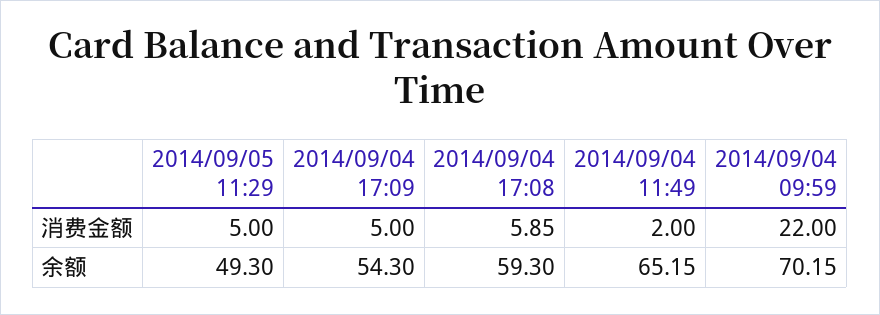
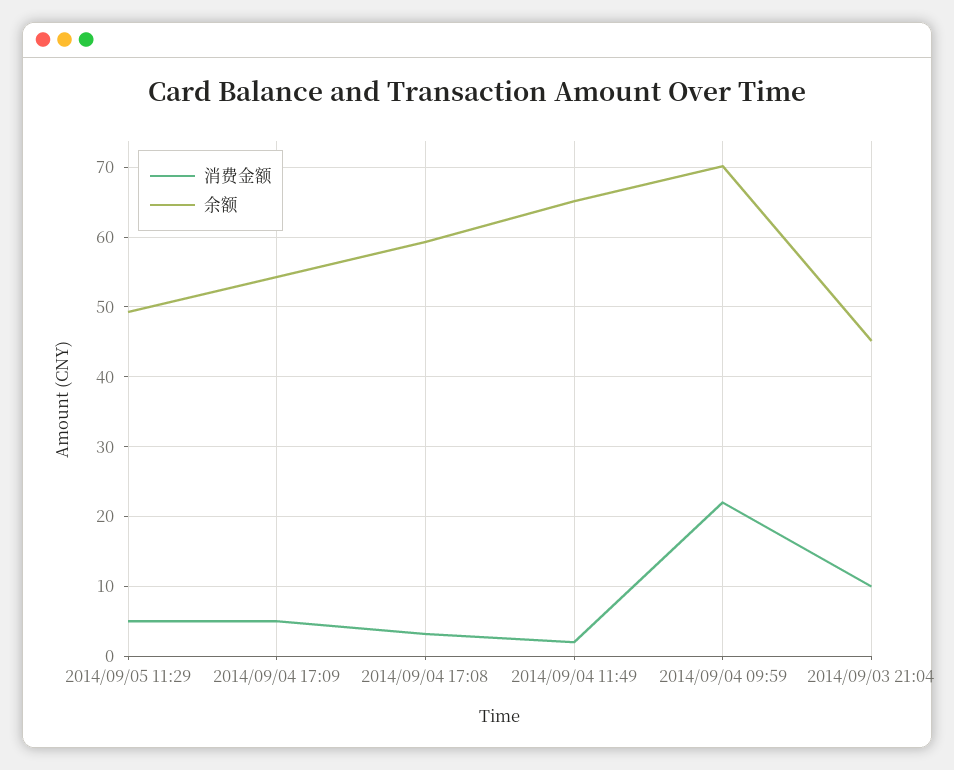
  {
    "消费金额": {
      "2014/09/05 11:29": 5,
      "2014/09/04 17:09": 5,
-     "2014/09/04 17:08": 5.85,
+     "2014/09/04 17:08": 3,
      "2014/09/04 11:49": 2,
-     "2014/09/04 09:59": 22
+     "2014/09/04 09:59": 22,
+     "2014/09/03 21:04": 10
    },
    "余额": {
      "2014/09/05 11:29": 49.3,
      "2014/09/04 17:09": 54.3,
      "2014/09/04 17:08": 59.3,
      "2014/09/04 11:49": 65.15,
-     "2014/09/04 09:59": 70.15
+     "2014/09/04 09:59": 70.15,
+     "2014/09/03 21:04": 45
    }
  }

